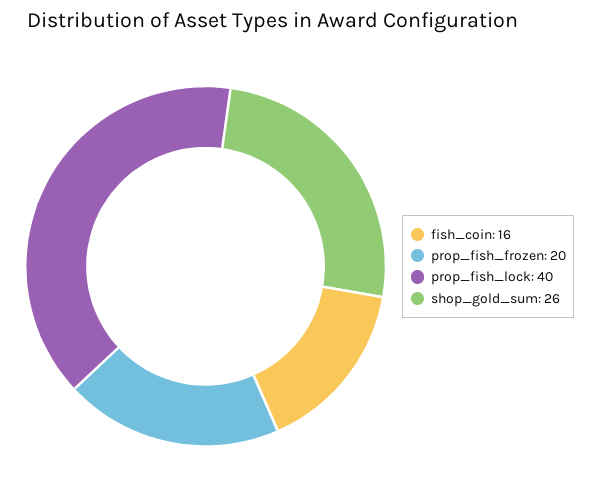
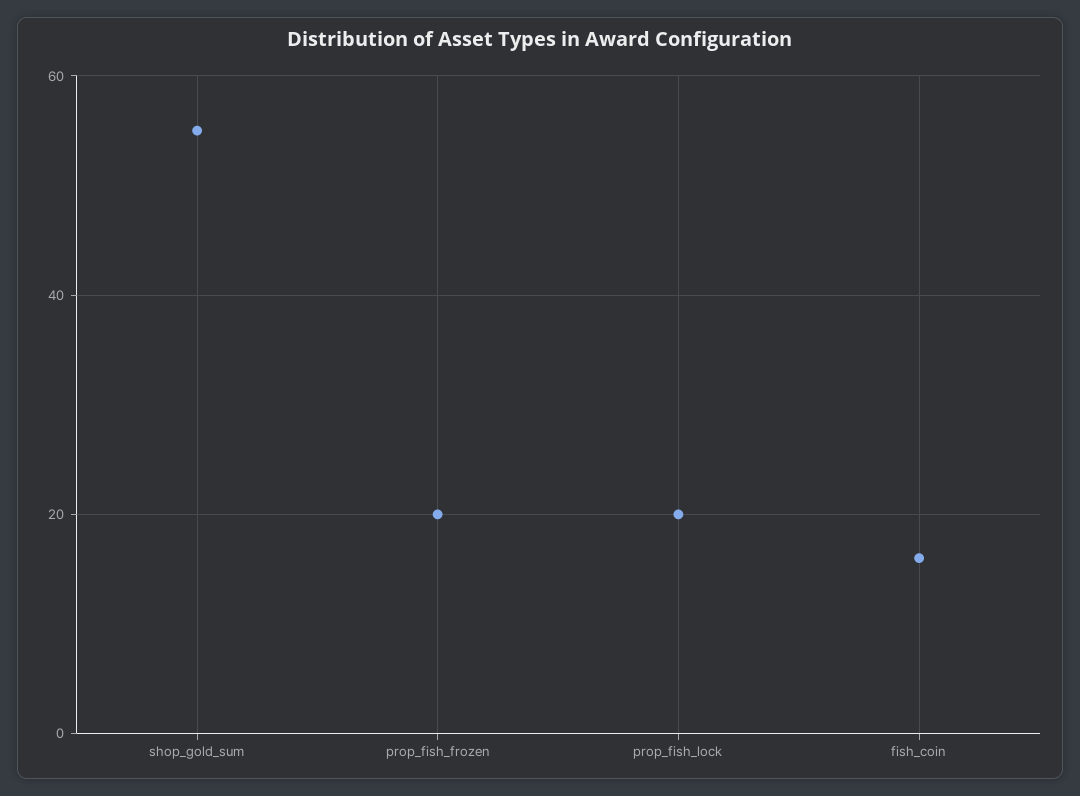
  {
    "fish_coin": 16,
    "prop_fish_frozen": 20,
-   "prop_fish_lock": 40,
+   "prop_fish_lock": 20,
-   "shop_gold_sum": 26
+   "shop_gold_sum": 55
  }

